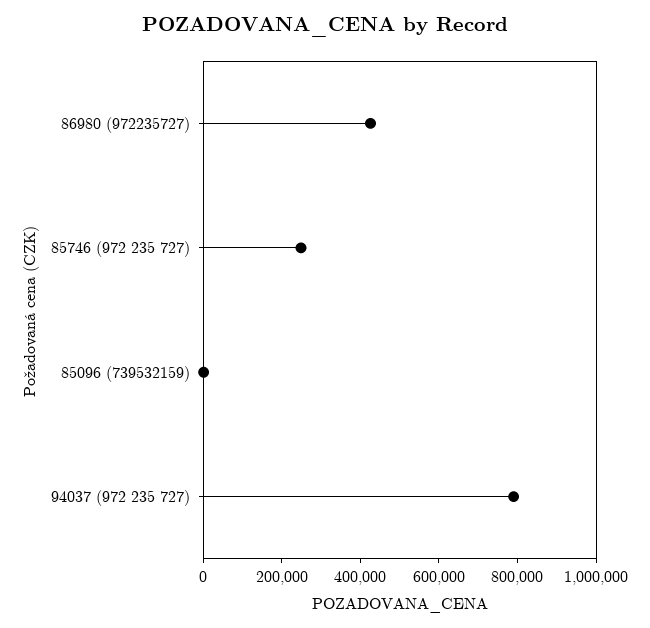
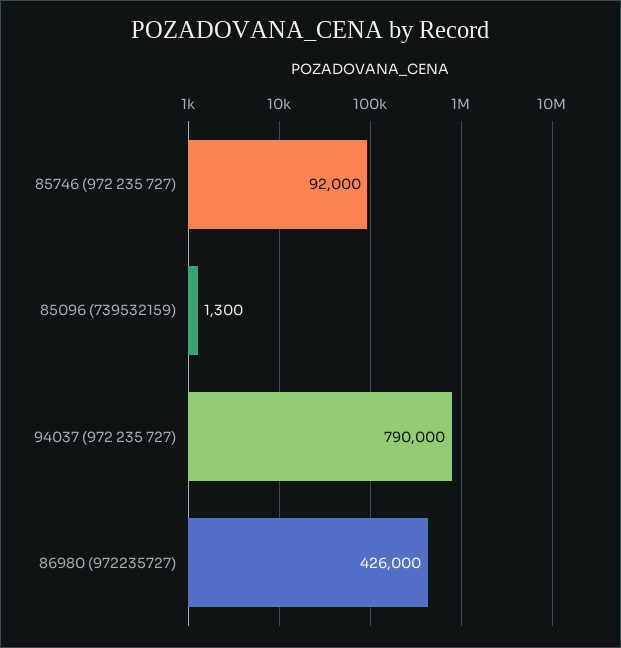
  {
    "86980 (972235727)": 426000,
-   "85746 (972 235 727)": 250000,
+   "85746 (972 235 727)": 92000,
    "85096 (739532159)": 1300,
    "94037 (972 235 727)": 790000
  }

